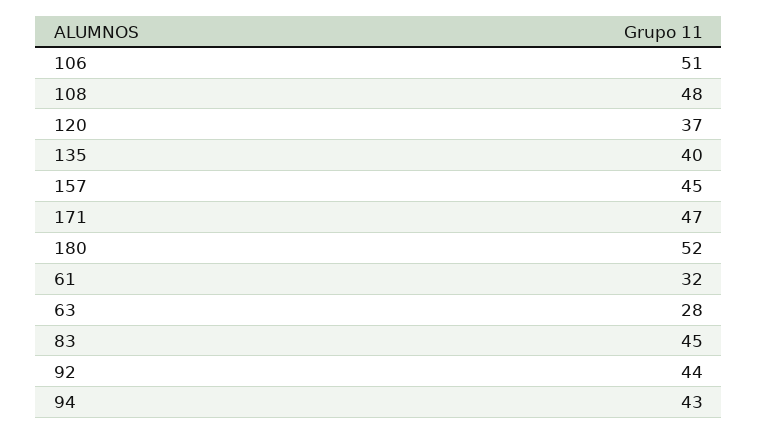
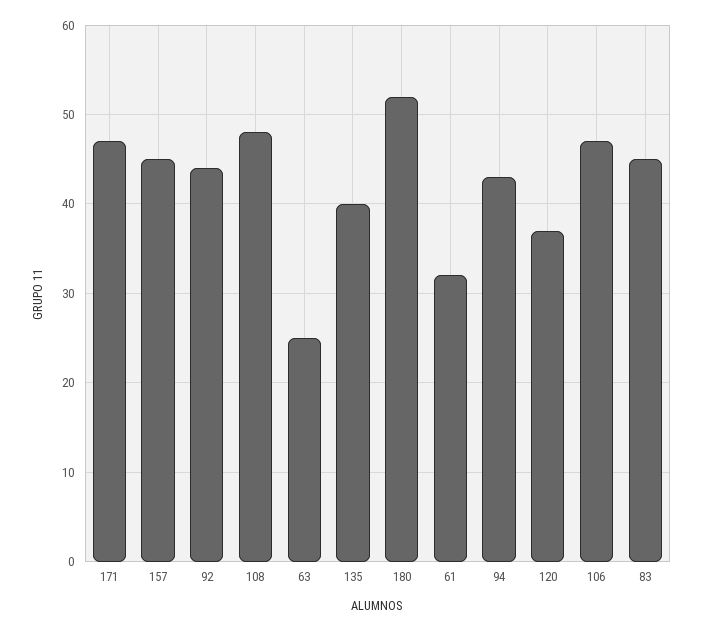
  {
-   "106": 51,
+   "106": 47,
    "108": 48,
    "120": 37,
    "135": 40,
    "157": 45,
    "171": 47,
    "180": 52,
    "61": 32,
-   "63": 28,
+   "63": 25,
    "83": 45,
    "92": 44,
    "94": 43
  }

